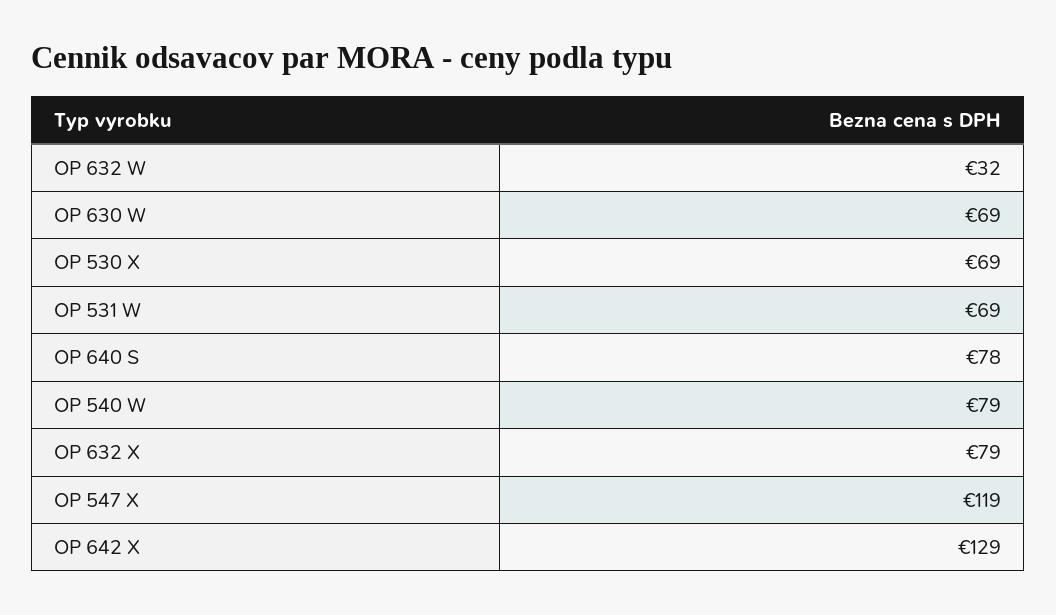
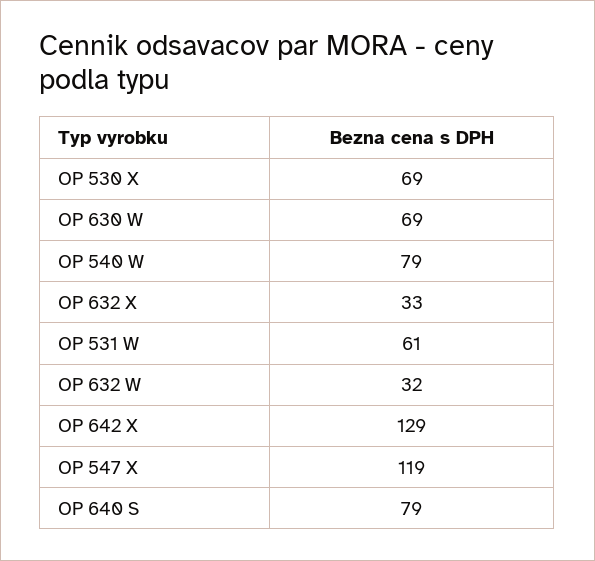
  {
    "OP 632 W": 32,
    "OP 630 W": 69,
    "OP 530 X": 69,
-   "OP 531 W": 69,
+   "OP 531 W": 61,
-   "OP 640 S": 78,
+   "OP 640 S": 79,
    "OP 540 W": 79,
-   "OP 632 X": 79,
+   "OP 632 X": 33,
    "OP 547 X": 119,
    "OP 642 X": 129
  }

